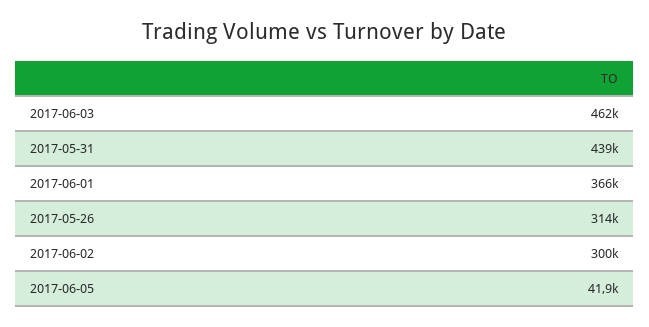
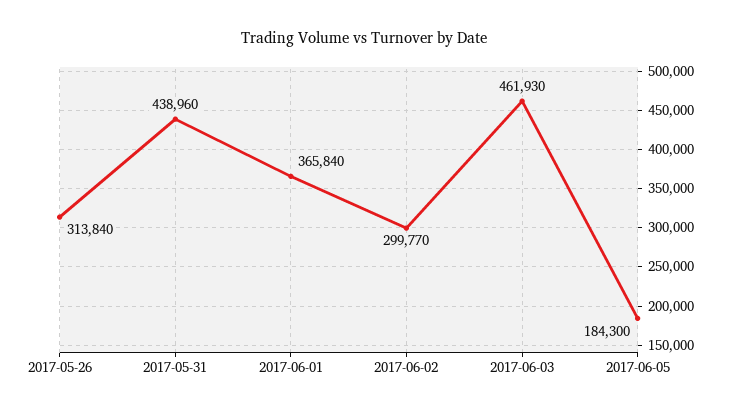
  {
    "2017-06-03": 461930,
    "2017-05-31": 438960,
    "2017-06-01": 365840,
    "2017-05-26": 313840,
    "2017-06-02": 299770,
-   "2017-06-05": 41900
+   "2017-06-05": 184300
  }

